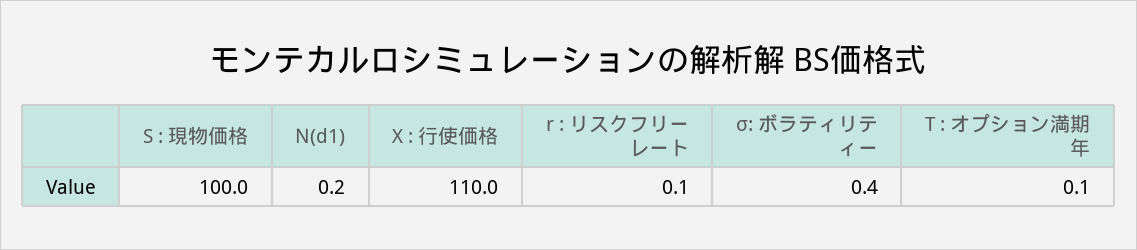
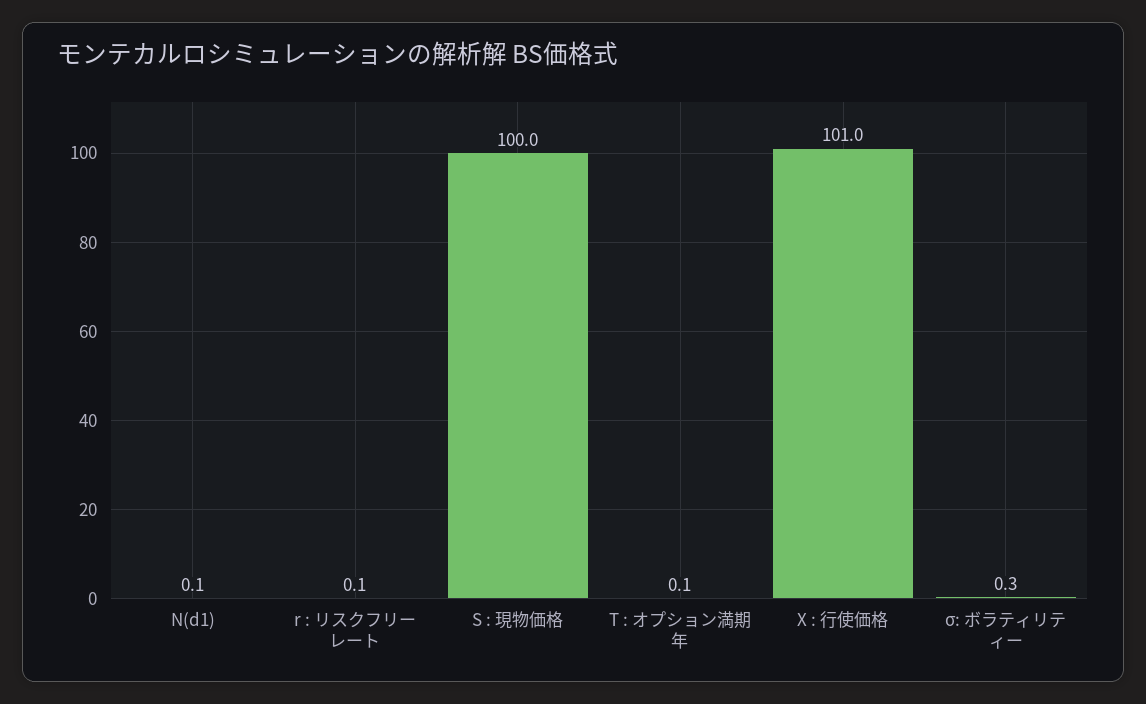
  {
    "S : 現物価格": 100,
-   "N(d1)": 0.2,
+   "N(d1)": 0.1,
-   "X : 行使価格": 110,
+   "X : 行使価格": 101,
    "r : リスクフリーレート": 0.1,
-   "σ: ボラティリティー": 0.4,
+   "σ: ボラティリティー": 0.3,
    "T : オプション満期年": 0.1
  }

